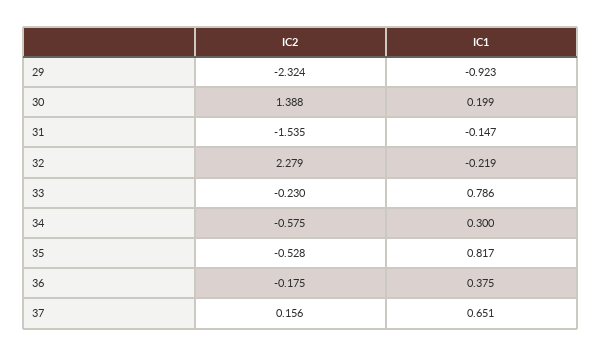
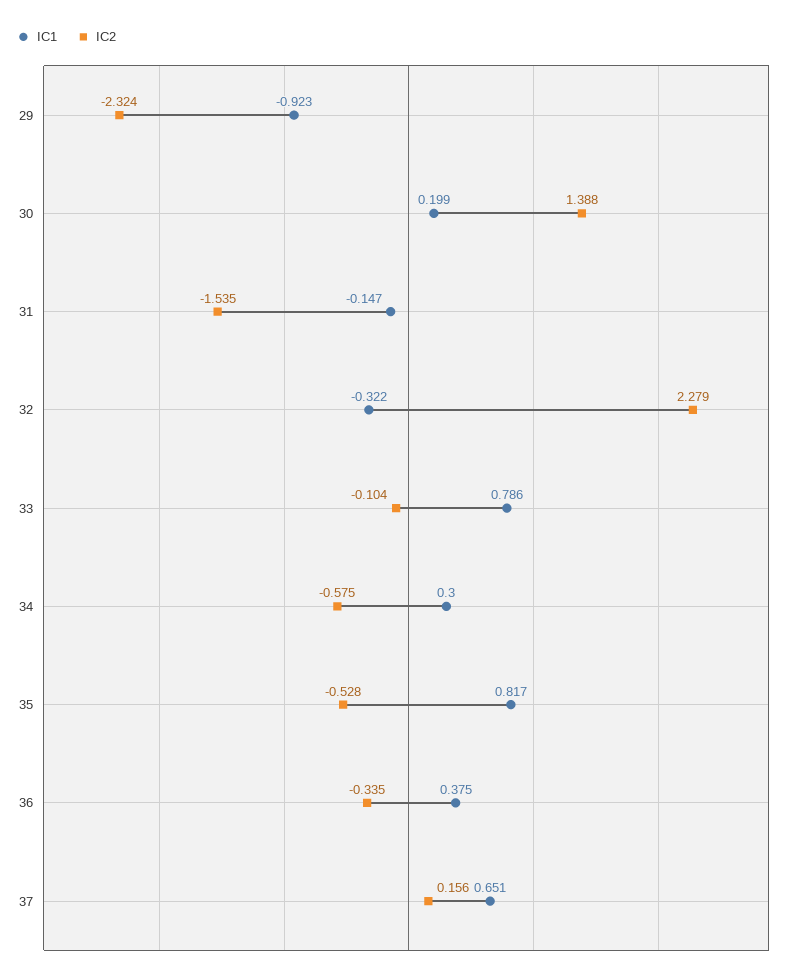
  {
    "IC2": {
      "29": -2.324,
      "30": 1.388,
      "31": -1.535,
      "32": 2.279,
-     "33": -0.23,
+     "33": -0.104,
      "34": -0.575,
      "35": -0.528,
-     "36": -0.175,
+     "36": -0.335,
      "37": 0.156
    },
    "IC1": {
      "29": -0.923,
      "30": 0.199,
      "31": -0.147,
-     "32": -0.219,
+     "32": -0.322,
      "33": 0.786,
      "34": 0.3,
      "35": 0.817,
      "36": 0.375,
      "37": 0.651
    }
  }

